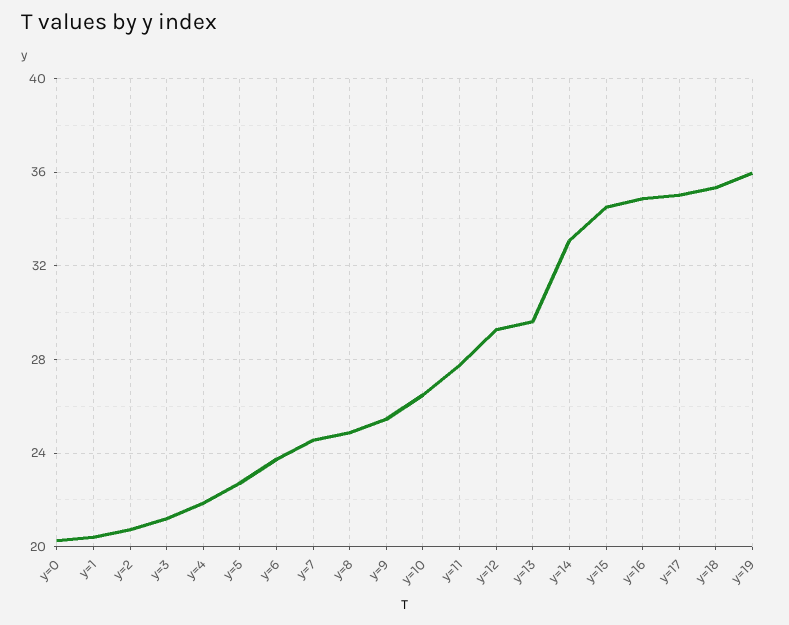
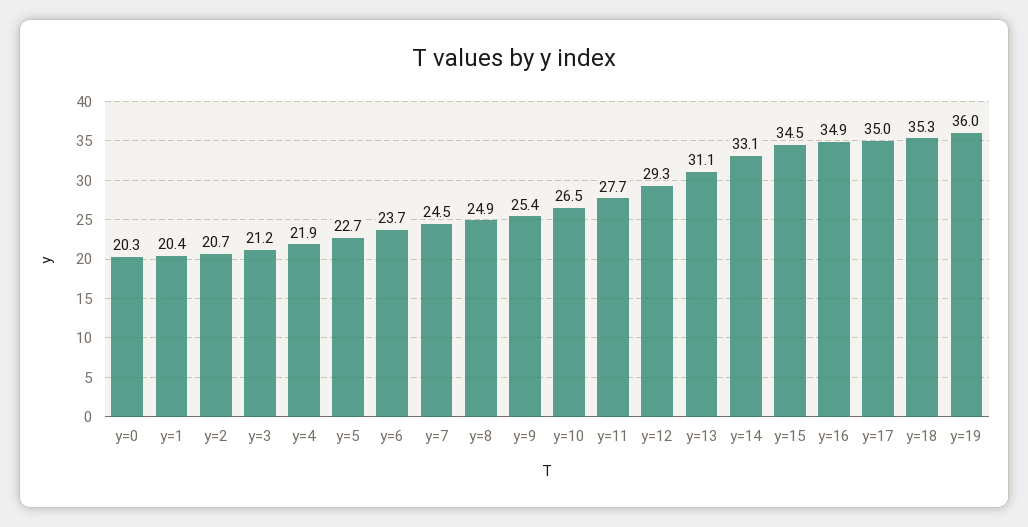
  {
    "y=0": 20.3,
    "y=1": 20.4,
    "y=2": 20.7,
    "y=3": 21.2,
    "y=4": 21.9,
    "y=5": 22.7,
    "y=6": 23.7,
    "y=7": 24.5,
    "y=8": 24.9,
    "y=9": 25.4,
    "y=10": 26.5,
    "y=11": 27.7,
    "y=12": 29.3,
-   "y=13": 29.5,
+   "y=13": 31.1,
    "y=14": 33.1,
    "y=15": 34.5,
    "y=16": 34.9,
    "y=17": 35,
    "y=18": 35.3,
    "y=19": 36
  }

